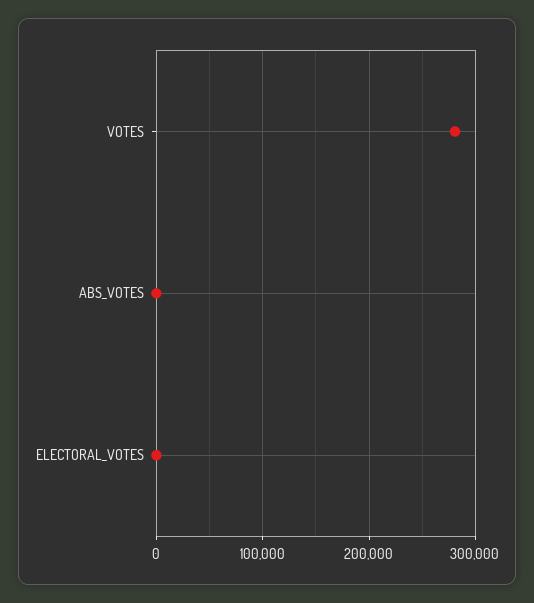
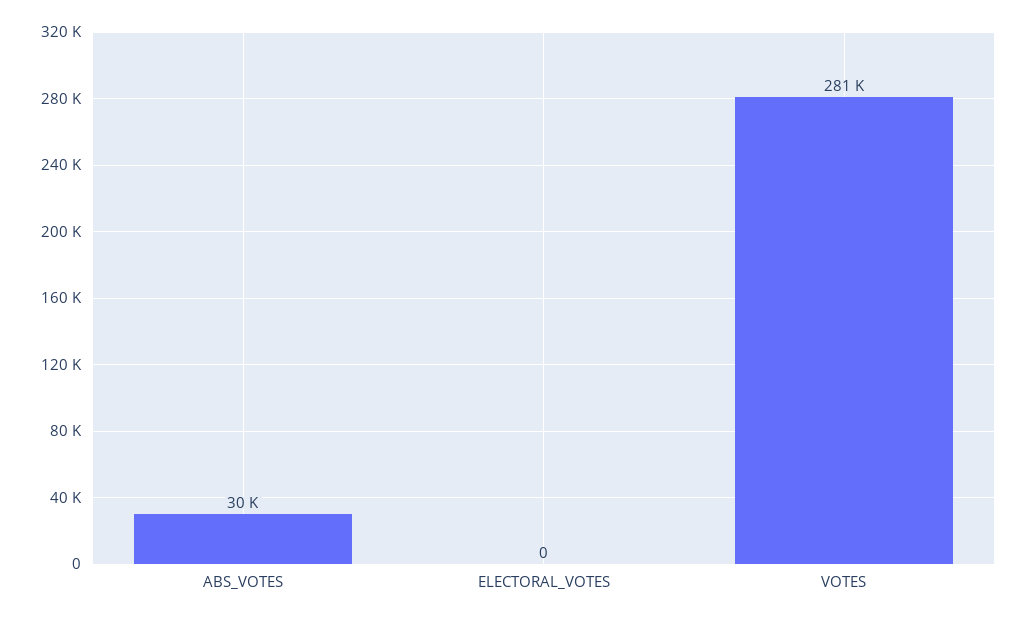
  {
    "VOTES": 281000,
-   "ABS_VOTES": 0,
+   "ABS_VOTES": 30000,
    "ELECTORAL_VOTES": 0
  }

